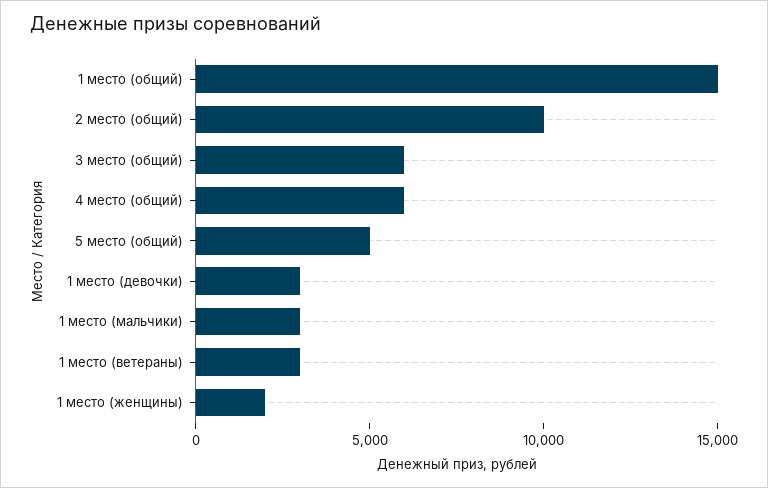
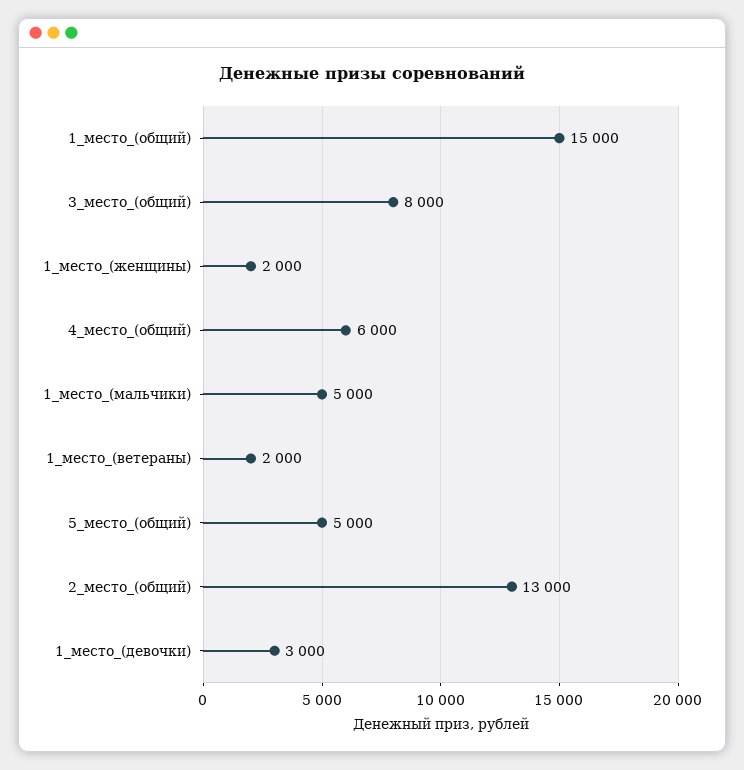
  {
    "1 место (общий)": 15000,
-   "2 место (общий)": 10000,
+   "2 место (общий)": 13000,
-   "3 место (общий)": 6000,
+   "3 место (общий)": 8000,
    "4 место (общий)": 6000,
    "5 место (общий)": 5000,
    "1 место (девочки)": 3000,
-   "1 место (мальчики)": 3000,
+   "1 место (мальчики)": 5000,
-   "1 место (ветераны)": 3000,
+   "1 место (ветераны)": 2000,
    "1 место (женщины)": 2000
  }

